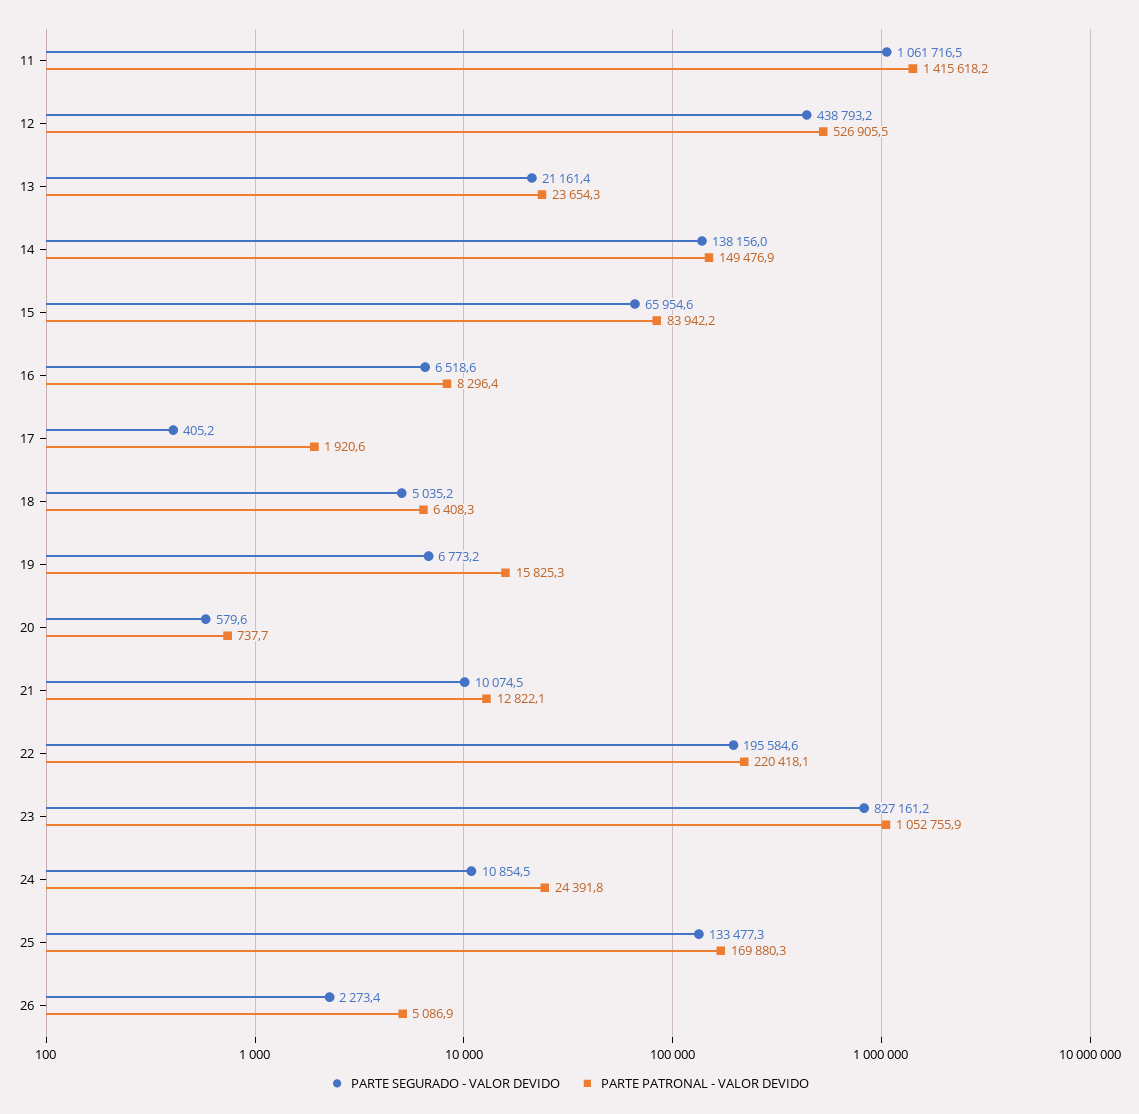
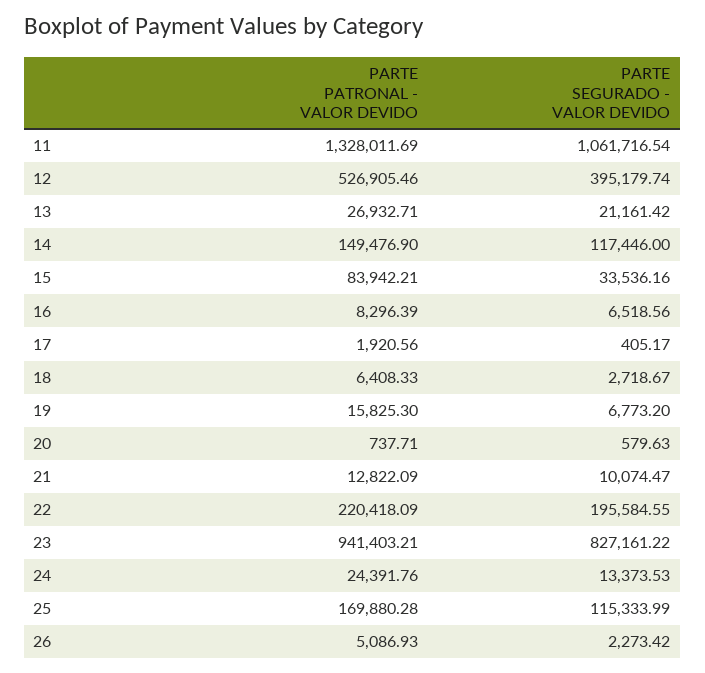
  {
    "PARTE SEGURADO - VALOR DEVIDO": {
      "11": 1061716.54,
-     "12": 438793.2,
+     "12": 395179.74,
      "13": 21161.42,
-     "14": 138156,
+     "14": 117446,
-     "15": 65954.6,
+     "15": 33536.16,
      "16": 6518.56,
      "17": 405.17,
-     "18": 5035.2,
+     "18": 2718.67,
      "19": 6773.2,
      "20": 579.63,
      "21": 10074.47,
      "22": 195584.55,
      "23": 827161.22,
-     "24": 10854.5,
+     "24": 13373.53,
-     "25": 133477.3,
+     "25": 115333.99,
      "26": 2273.42
    },
    "PARTE PATRONAL - VALOR DEVIDO": {
-     "11": 1415618.2,
+     "11": 1328011.69,
      "12": 526905.46,
-     "13": 23654.3,
+     "13": 26932.71,
      "14": 149476.9,
      "15": 83942.21,
      "16": 8296.39,
      "17": 1920.56,
      "18": 6408.33,
      "19": 15825.3,
      "20": 737.71,
      "21": 12822.09,
      "22": 220418.09,
-     "23": 1052755.9,
+     "23": 941403.21,
      "24": 24391.76,
      "25": 169880.28,
      "26": 5086.93
    }
  }

